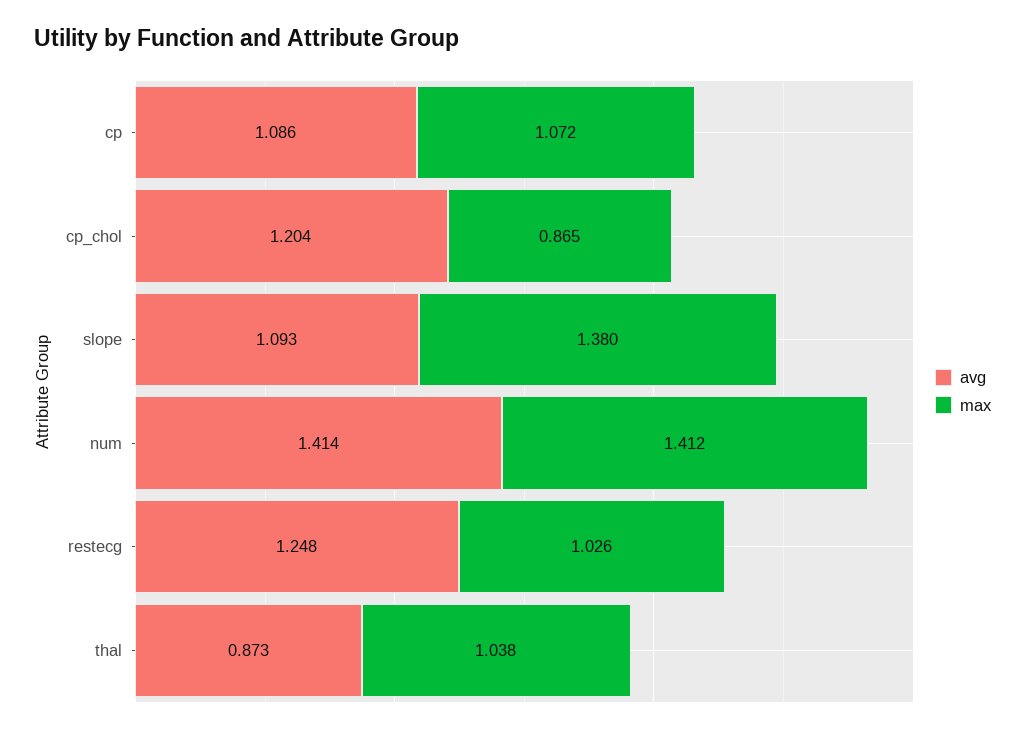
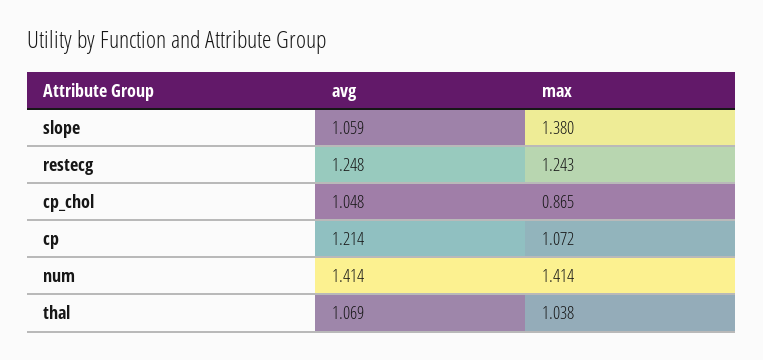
  {
    "avg": {
-     "cp": 1.086,
+     "cp": 1.214,
-     "cp_chol": 1.204,
+     "cp_chol": 1.048,
-     "slope": 1.093,
+     "slope": 1.059,
      "num": 1.414,
      "restecg": 1.248,
-     "thal": 0.873
+     "thal": 1.069
    },
    "max": {
      "cp": 1.072,
      "cp_chol": 0.865,
      "slope": 1.38,
-     "num": 1.412,
+     "num": 1.414,
-     "restecg": 1.026,
+     "restecg": 1.243,
      "thal": 1.038
    }
  }

